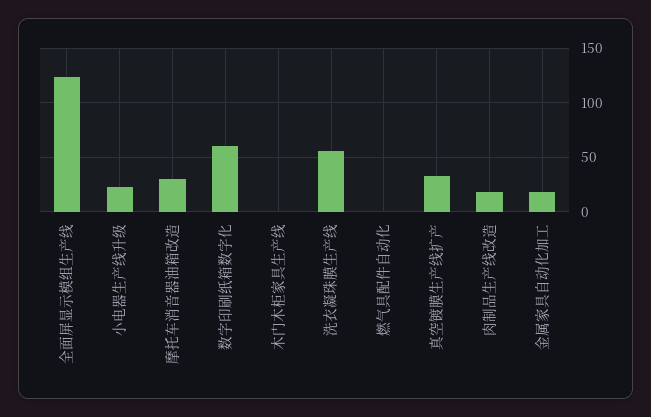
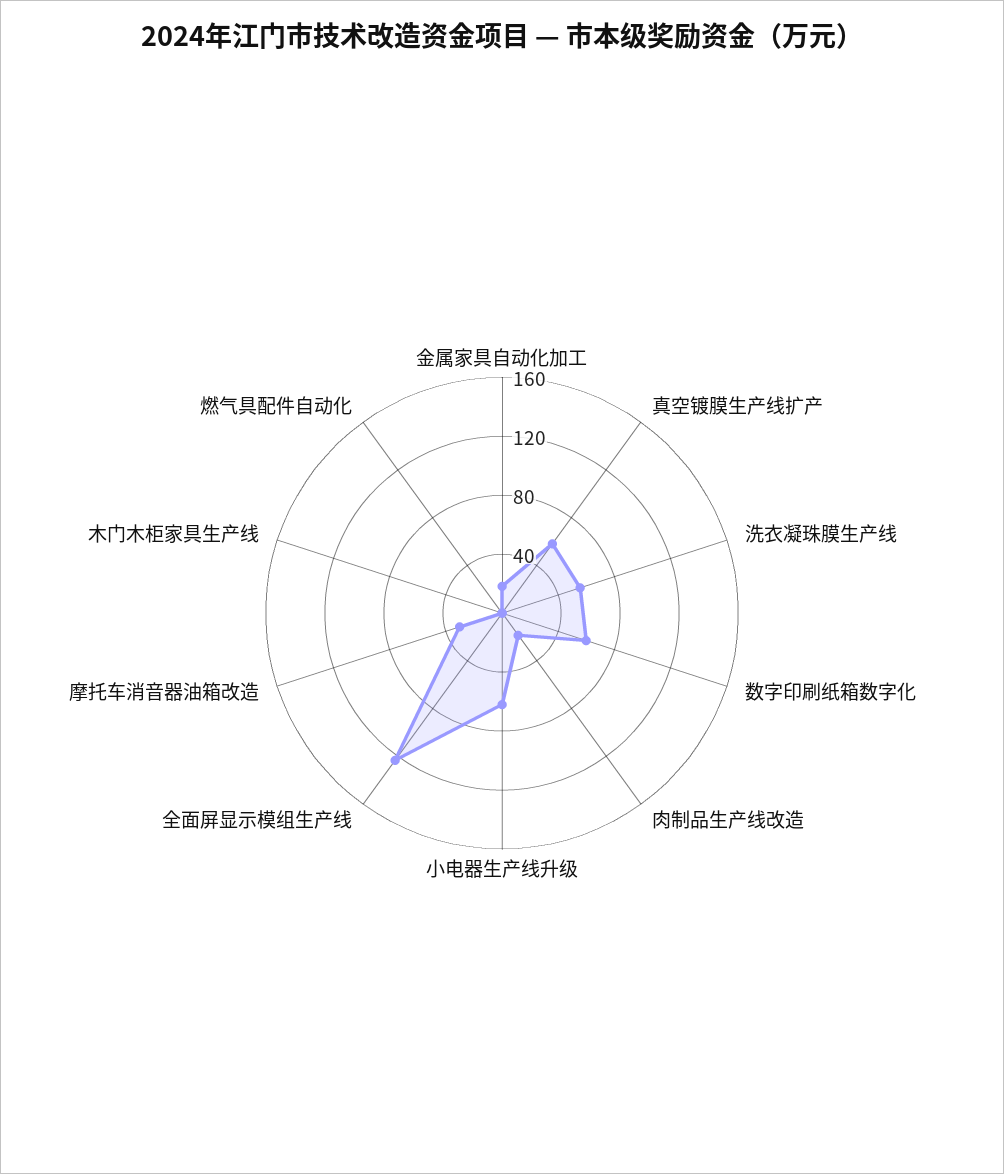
  {
    "全面屏显示模组生产线": 120,
-   "小电器生产线升级": 20,
+   "小电器生产线升级": 60,
    "摩托车消音器油箱改造": 30,
    "数字印刷纸箱数字化": 60,
    "木门木柜家具生产线": 0,
    "洗衣凝珠膜生产线": 60,
    "燃气具配件自动化": 0,
-   "真空镀膜生产线扩产": 30,
+   "真空镀膜生产线扩产": 60,
    "肉制品生产线改造": 20,
    "金属家具自动化加工": 20
  }

